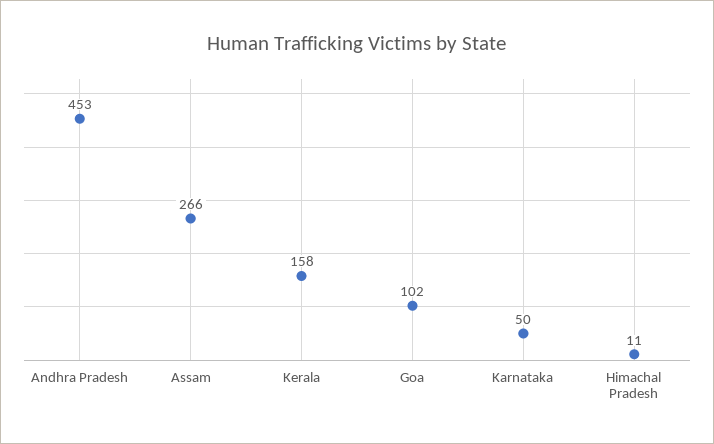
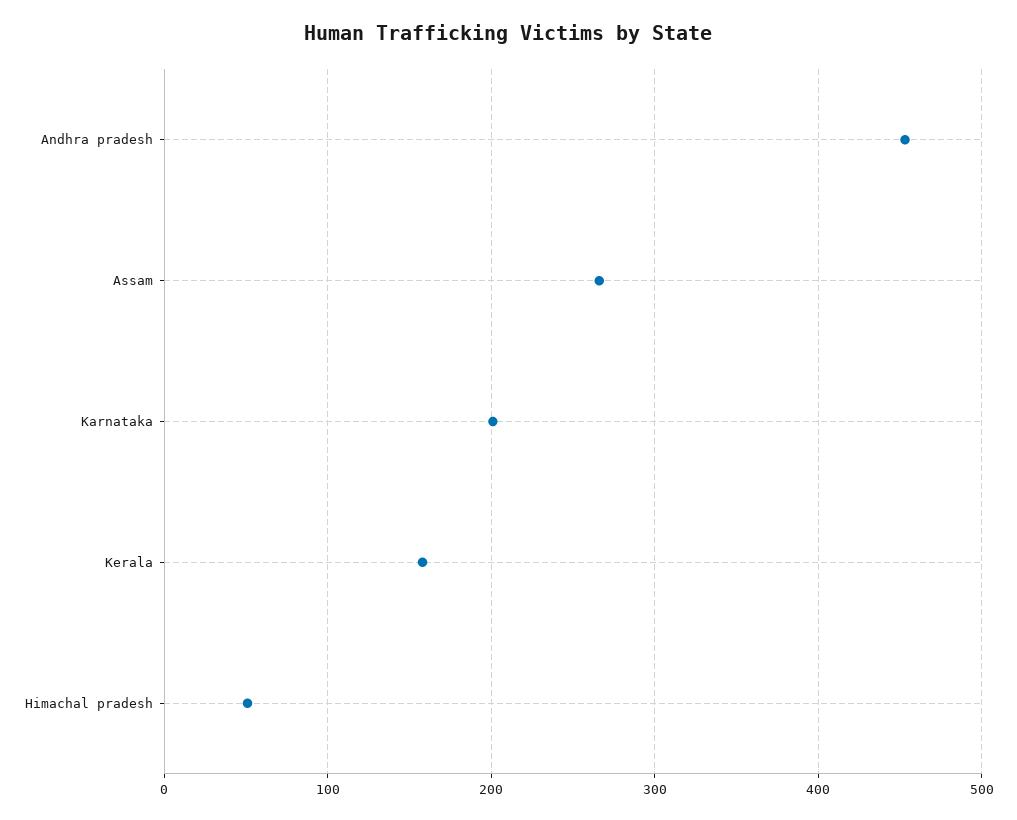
  {
    "Andhra Pradesh": 453,
    "Assam": 266,
    "Kerala": 158,
-   "Goa": 102,
-   "Karnataka": 50,
+   "Karnataka": 200,
-   "Himachal Pradesh": 11
+   "Himachal Pradesh": 50
  }

